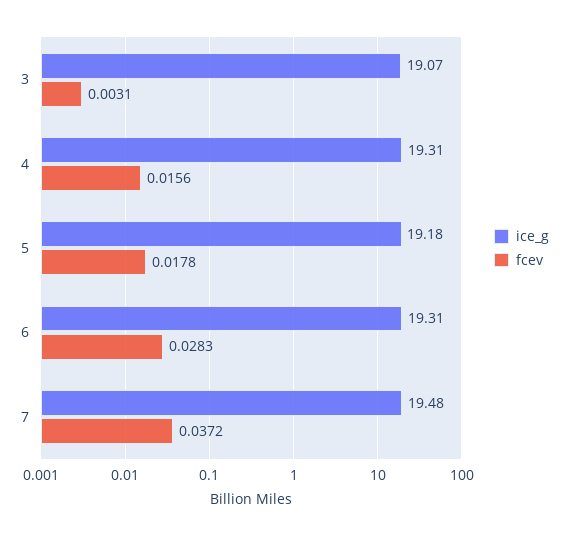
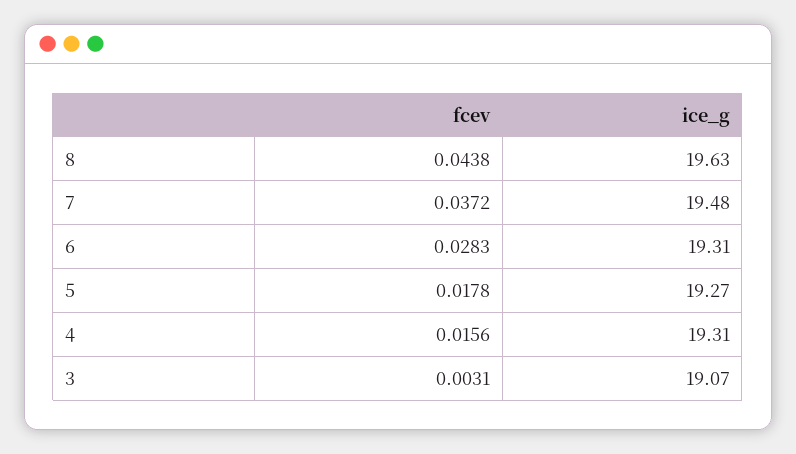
  {
    "ice_g": {
      "3": 19.07,
      "4": 19.31,
-     "5": 19.18,
+     "5": 19.27,
      "6": 19.31,
-     "7": 19.48
+     "7": 19.48,
+     "8": 19.63
    },
    "fcev": {
      "3": 0.0031,
      "4": 0.0156,
      "5": 0.0178,
      "6": 0.0283,
-     "7": 0.0372
+     "7": 0.0372,
+     "8": 0.0438
    }
  }

